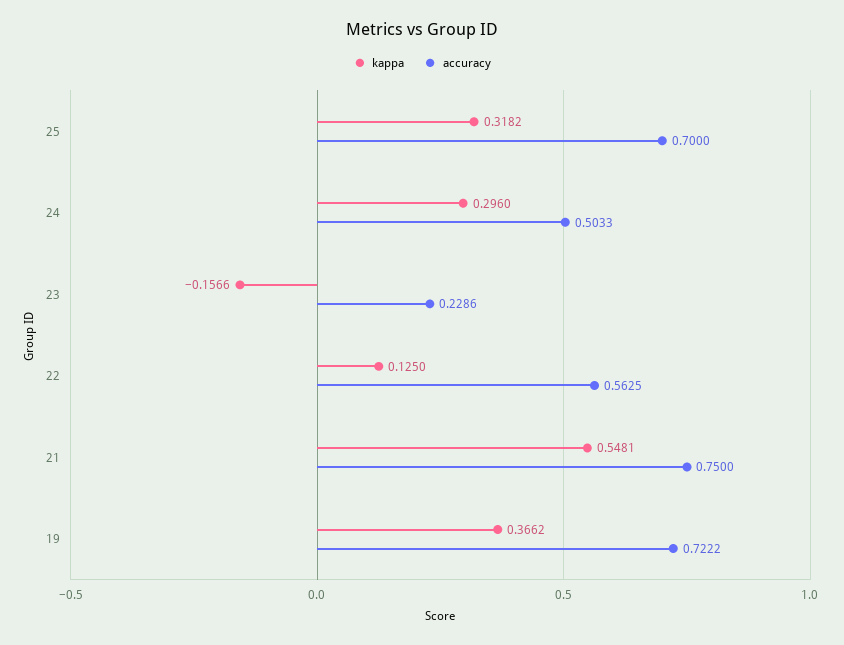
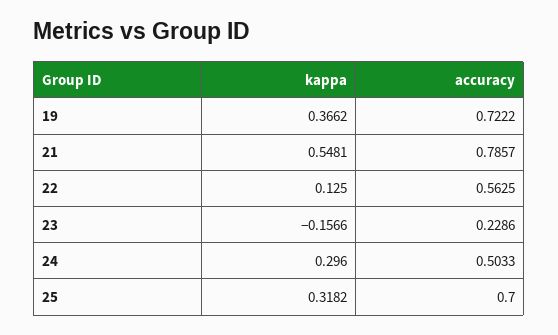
  {
    "kappa": {
      "25": 0.3182,
      "24": 0.296,
      "23": -0.1566,
      "22": 0.125,
      "21": 0.5481,
      "19": 0.3662
    },
    "accuracy": {
      "25": 0.7,
      "24": 0.5033,
      "23": 0.2286,
      "22": 0.5625,
-     "21": 0.75,
+     "21": 0.7857,
      "19": 0.7222
    }
  }

